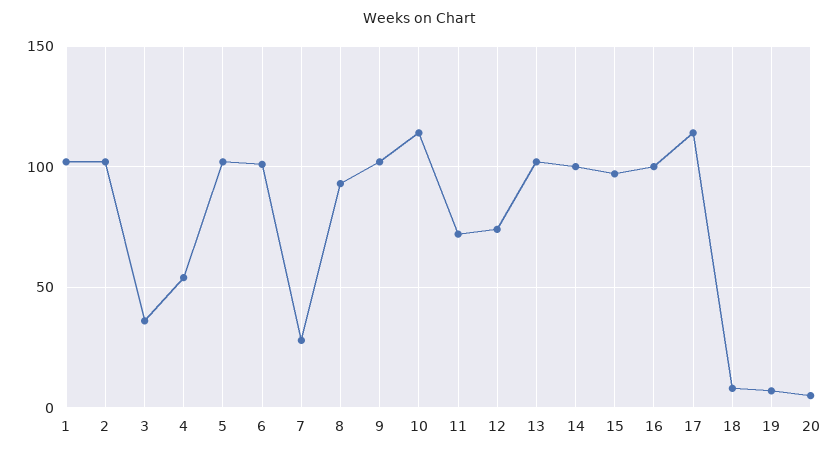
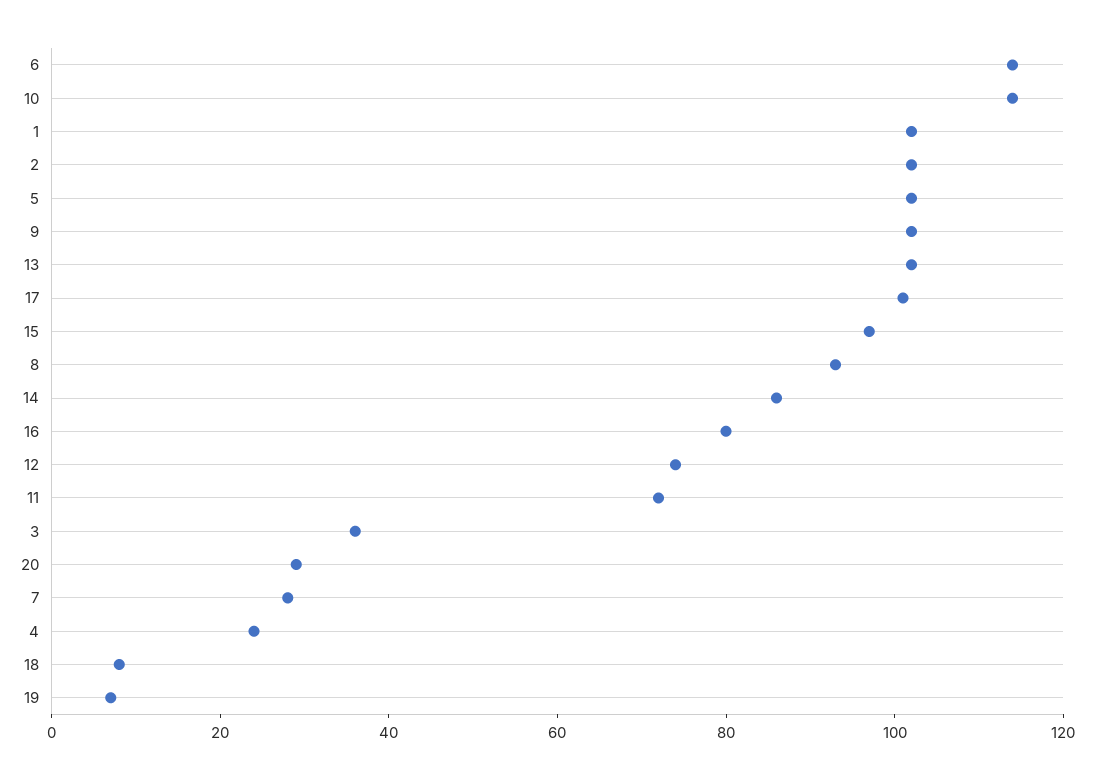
  {
    "1": 100,
    "2": 100,
    "3": 35,
-   "4": 55,
+   "4": 25,
    "5": 100,
-   "6": 100,
+   "6": 115,
    "7": 30,
    "8": 95,
    "9": 100,
    "10": 115,
    "11": 70,
    "12": 75,
    "13": 100,
-   "14": 100,
+   "14": 85,
    "15": 95,
-   "16": 100,
+   "16": 80,
-   "17": 115,
+   "17": 100,
    "18": 10,
    "19": 5,
-   "20": 5
+   "20": 30
  }

